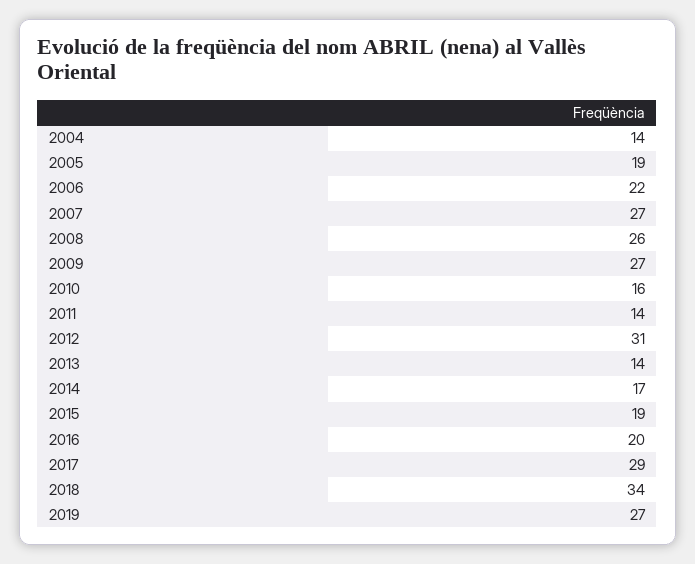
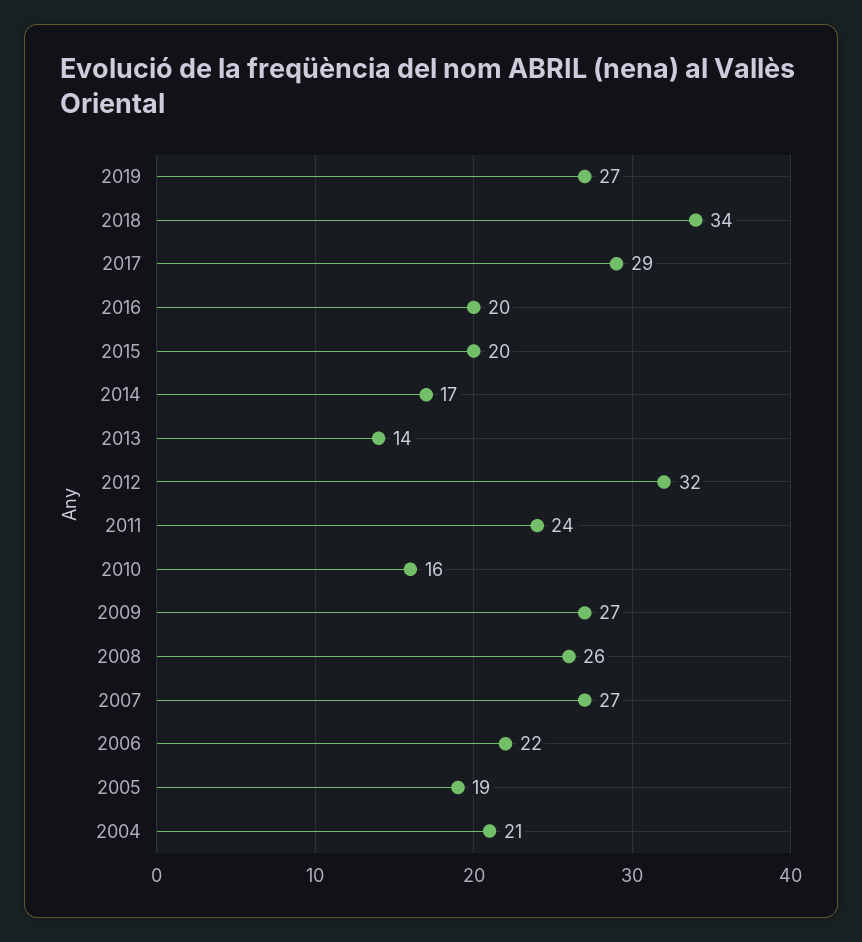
  {
-   "2004": 14,
+   "2004": 21,
    "2005": 19,
    "2006": 22,
    "2007": 27,
    "2008": 26,
    "2009": 27,
    "2010": 16,
-   "2011": 14,
+   "2011": 24,
-   "2012": 31,
+   "2012": 32,
    "2013": 14,
    "2014": 17,
-   "2015": 19,
+   "2015": 20,
    "2016": 20,
    "2017": 29,
    "2018": 34,
    "2019": 27
  }

